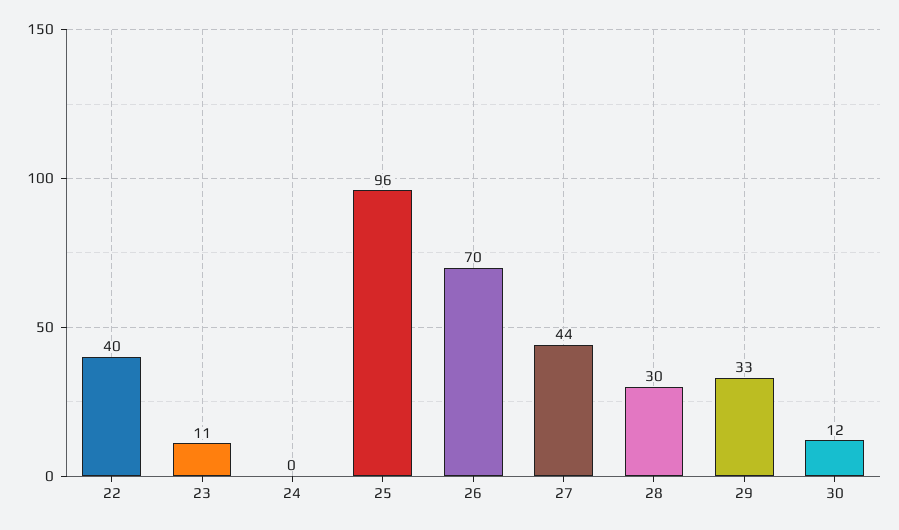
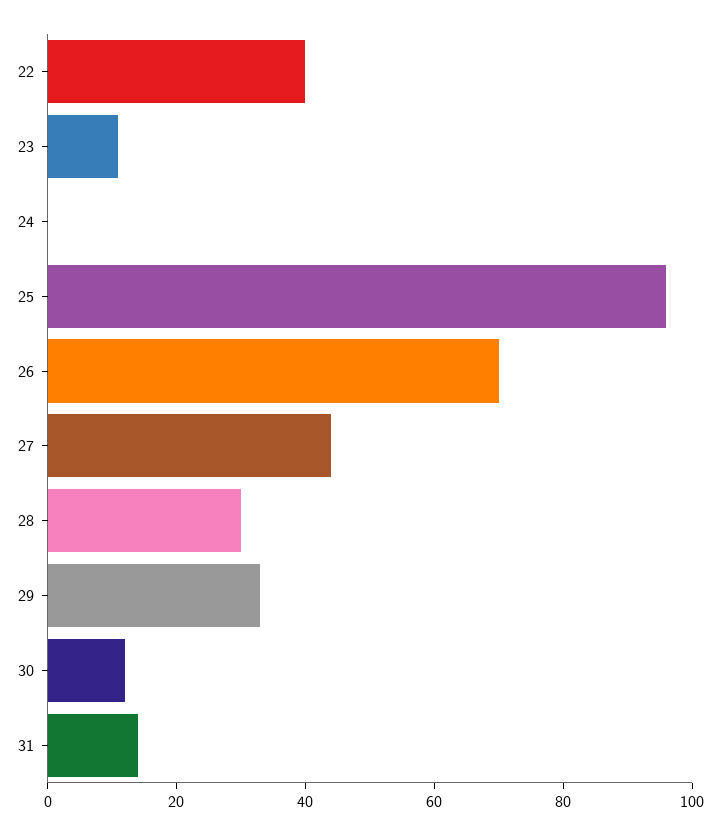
  {
    "22": 40,
    "23": 11,
    "24": 0,
    "25": 96,
    "26": 70,
    "27": 44,
    "28": 30,
    "29": 33,
-   "30": 12
+   "30": 12,
+   "31": 15
  }

